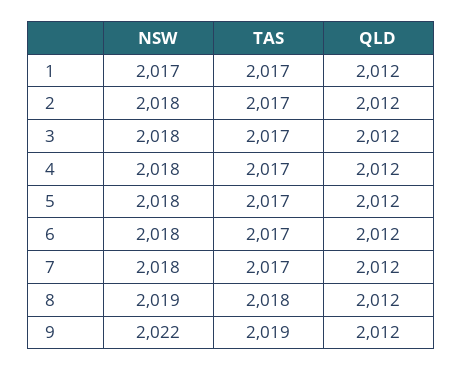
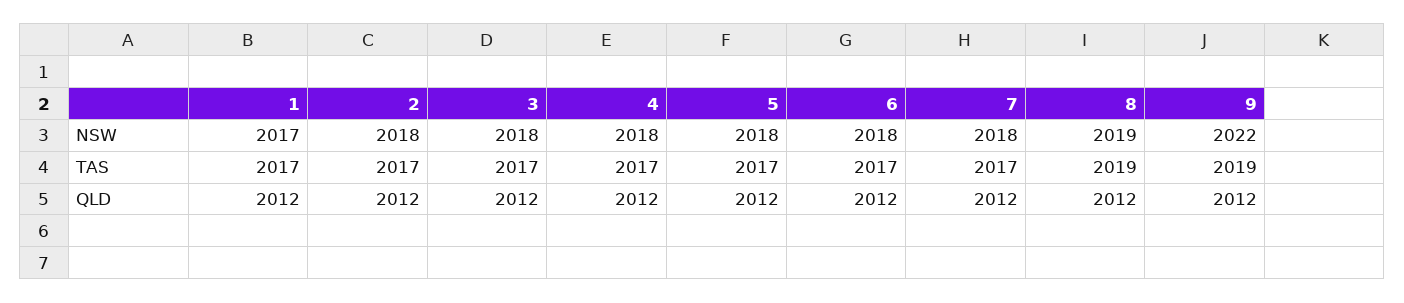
  {
    "NSW": {
      "1": 2017,
      "2": 2018,
      "3": 2018,
      "4": 2018,
      "5": 2018,
      "6": 2018,
      "7": 2018,
      "8": 2019,
      "9": 2022
    },
    "TAS": {
      "1": 2017,
      "2": 2017,
      "3": 2017,
      "4": 2017,
      "5": 2017,
      "6": 2017,
      "7": 2017,
-     "8": 2018,
+     "8": 2019,
      "9": 2019
    },
    "QLD": {
      "1": 2012,
      "2": 2012,
      "3": 2012,
      "4": 2012,
      "5": 2012,
      "6": 2012,
      "7": 2012,
      "8": 2012,
      "9": 2012
    }
  }

